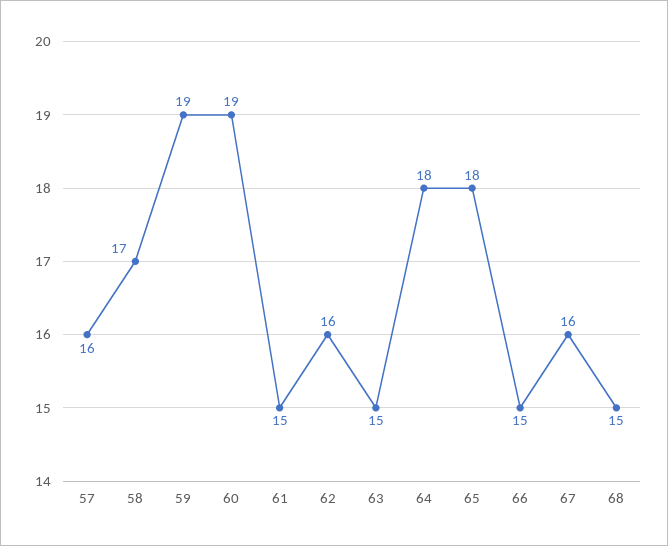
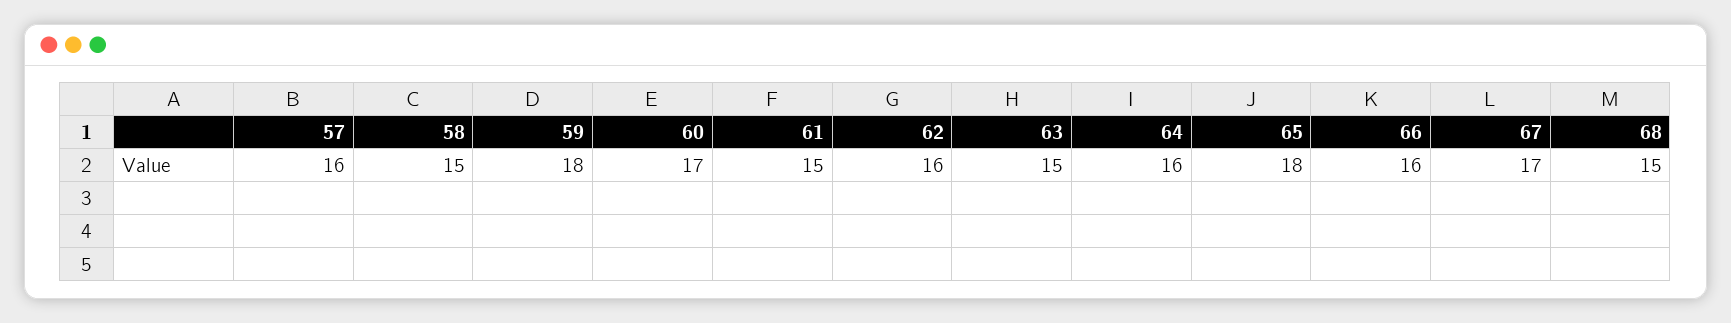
  {
    "57": 16,
-   "58": 17,
+   "58": 15,
-   "59": 19,
+   "59": 18,
-   "60": 19,
+   "60": 17,
    "61": 15,
    "62": 16,
    "63": 15,
-   "64": 18,
+   "64": 16,
    "65": 18,
-   "66": 15,
+   "66": 16,
-   "67": 16,
+   "67": 17,
    "68": 15
  }

